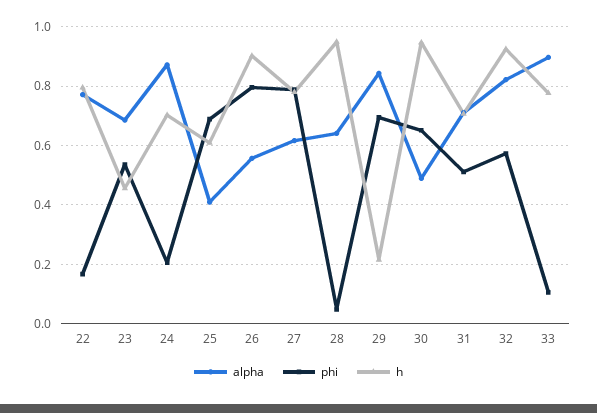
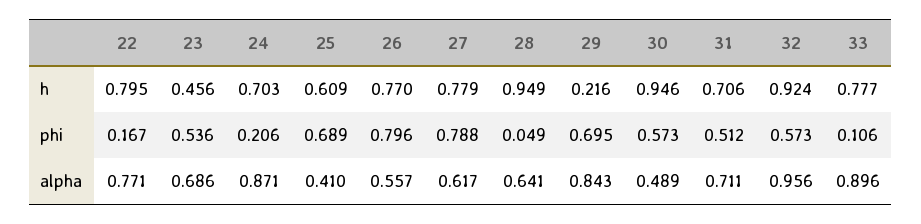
  {
    "alpha": {
      "22": 0.771,
      "23": 0.686,
      "24": 0.871,
      "25": 0.41,
      "26": 0.557,
      "27": 0.617,
      "28": 0.641,
      "29": 0.843,
      "30": 0.489,
      "31": 0.711,
-     "32": 0.825,
+     "32": 0.956,
      "33": 0.896
    },
    "phi": {
      "22": 0.167,
      "23": 0.536,
      "24": 0.206,
      "25": 0.689,
      "26": 0.796,
      "27": 0.788,
      "28": 0.049,
      "29": 0.695,
-     "30": 0.65,
+     "30": 0.573,
      "31": 0.512,
      "32": 0.573,
      "33": 0.106
    },
    "h": {
      "22": 0.795,
      "23": 0.456,
      "24": 0.703,
      "25": 0.609,
-     "26": 0.9,
+     "26": 0.77,
      "27": 0.779,
      "28": 0.949,
      "29": 0.216,
      "30": 0.946,
      "31": 0.706,
      "32": 0.924,
      "33": 0.777
    }
  }

